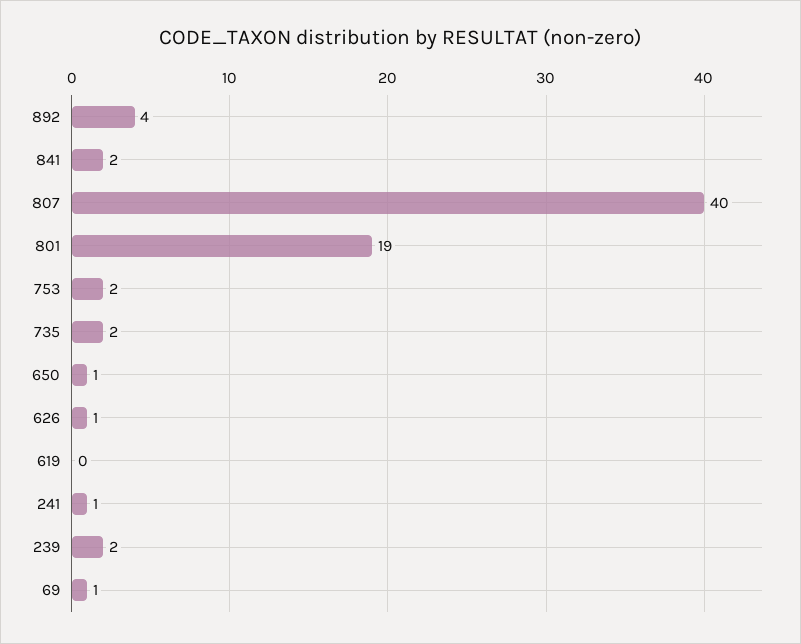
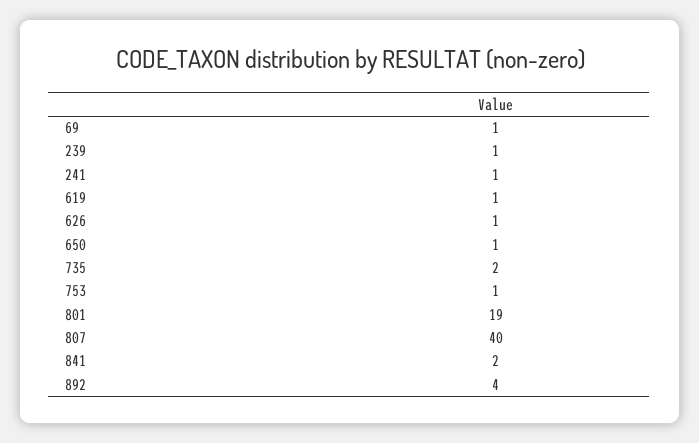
  {
    "892": 4,
    "841": 2,
    "807": 40,
    "801": 19,
-   "753": 2,
+   "753": 1,
    "735": 2,
    "650": 1,
    "626": 1,
-   "619": 0,
+   "619": 1,
    "241": 1,
-   "239": 2,
+   "239": 1,
    "69": 1
  }

